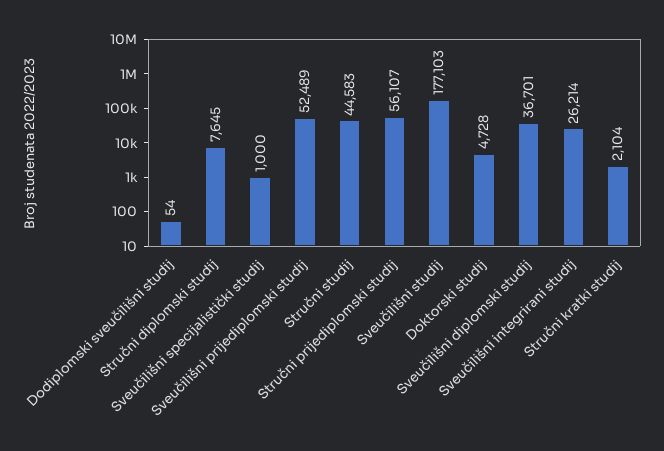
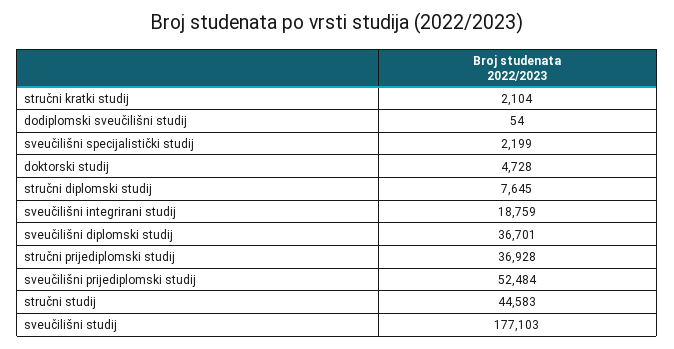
  {
    "Dodiplomski sveučilišni studij": 54,
    "Stručni diplomski studij": 7645,
-   "Sveučilišni specijalistički studij": 1000,
+   "Sveučilišni specijalistički studij": 2199,
-   "Sveučilišni prijediplomski studij": 52489,
+   "Sveučilišni prijediplomski studij": 52484,
    "Stručni studij": 44583,
-   "Stručni prijediplomski studij": 56107,
+   "Stručni prijediplomski studij": 36928,
    "Sveučilišni studij": 177103,
    "Doktorski studij": 4728,
    "Sveučilišni diplomski studij": 36701,
-   "Sveučilišni integrirani studij": 26214,
+   "Sveučilišni integrirani studij": 18759,
    "Stručni kratki studij": 2104
  }

